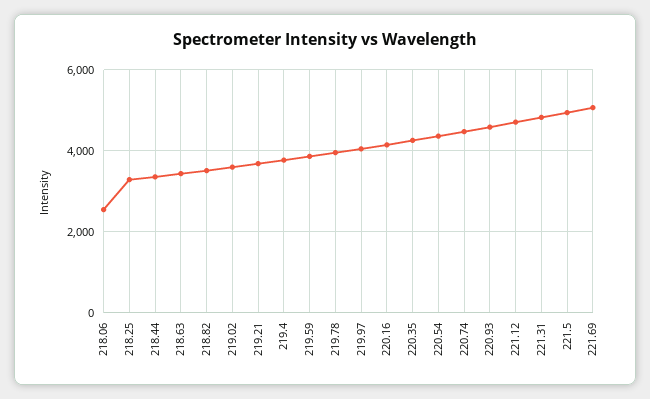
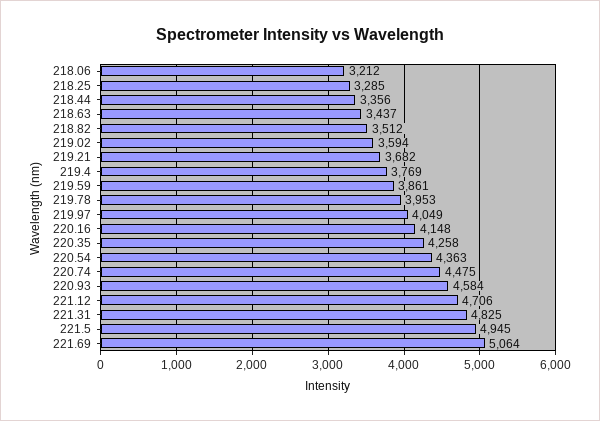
  {
-   "218.06": 2600,
+   "218.06": 3212,
    "218.25": 3285,
    "218.44": 3356,
    "218.63": 3437,
    "218.82": 3512,
    "219.02": 3594,
    "219.21": 3682,
    "219.4": 3769,
    "219.59": 3861,
    "219.78": 3953,
    "219.97": 4049,
    "220.16": 4148,
    "220.35": 4258,
    "220.54": 4363,
    "220.74": 4475,
    "220.93": 4584,
    "221.12": 4706,
    "221.31": 4825,
    "221.5": 4945,
    "221.69": 5064
  }

